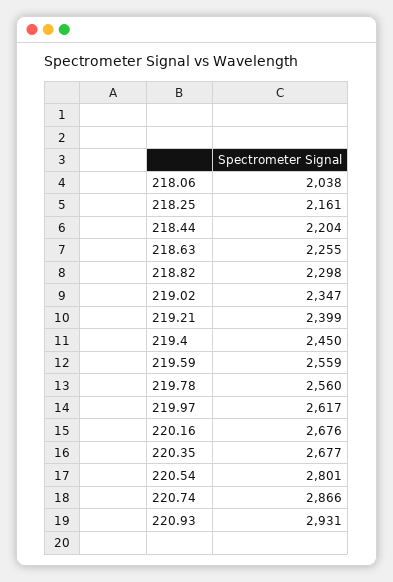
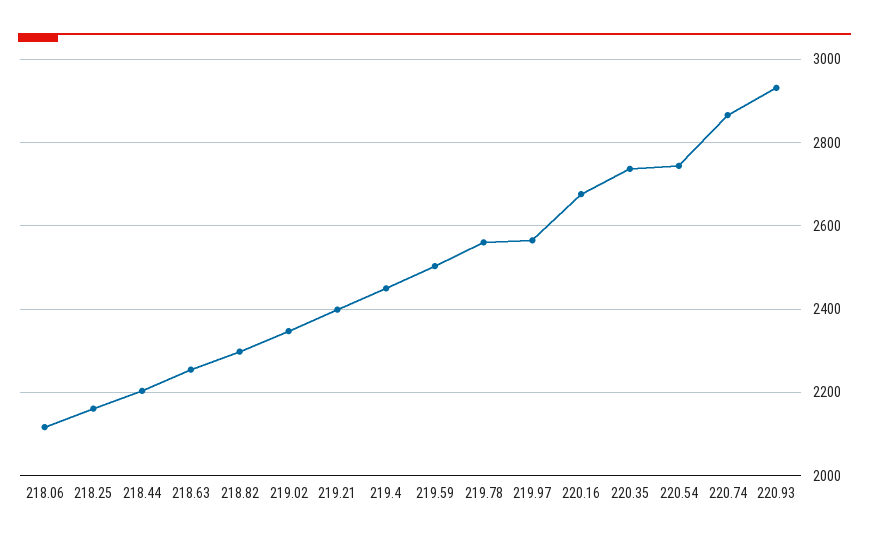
  {
-   "218.06": 2038,
+   "218.06": 2120,
    "218.25": 2161,
    "218.44": 2204,
    "218.63": 2255,
    "218.82": 2298,
    "219.02": 2347,
    "219.21": 2399,
    "219.4": 2450,
-   "219.59": 2559,
+   "219.59": 2500,
    "219.78": 2560,
-   "219.97": 2617,
+   "219.97": 2560,
    "220.16": 2676,
-   "220.35": 2677,
+   "220.35": 2740,
-   "220.54": 2801,
+   "220.54": 2740,
    "220.74": 2866,
    "220.93": 2931
  }

